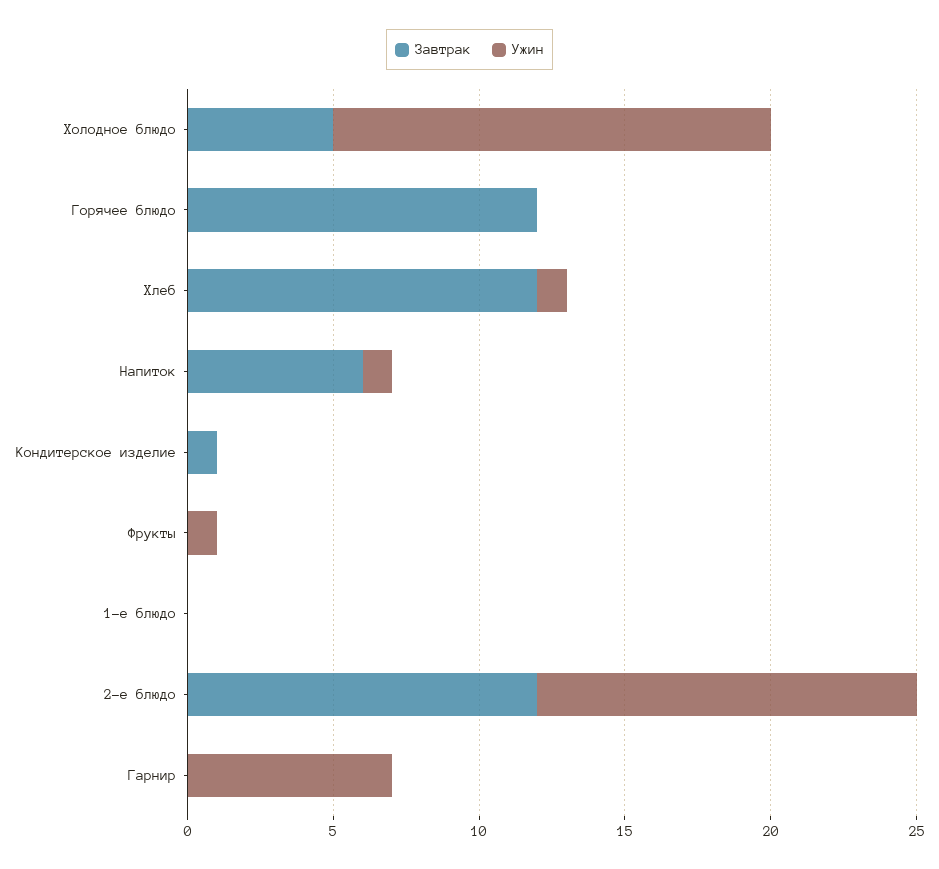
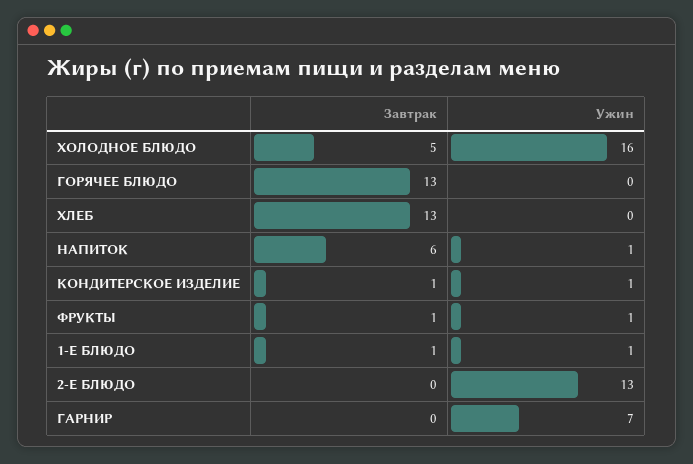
  {
    "Завтрак": {
      "Холодное блюдо": 5,
-     "Горячее блюдо": 12,
+     "Горячее блюдо": 13,
-     "Хлеб": 12,
+     "Хлеб": 13,
      "Напиток": 6,
      "Кондитерское изделие": 1,
-     "Фрукты": 0,
+     "Фрукты": 1,
-     "1-е блюдо": 0,
+     "1-е блюдо": 1,
-     "2-е блюдо": 12,
+     "2-е блюдо": 0,
      "Гарнир": 0
    },
    "Ужин": {
-     "Холодное блюдо": 15,
+     "Холодное блюдо": 16,
      "Горячее блюдо": 0,
-     "Хлеб": 1,
+     "Хлеб": 0,
      "Напиток": 1,
-     "Кондитерское изделие": 0,
+     "Кондитерское изделие": 1,
      "Фрукты": 1,
-     "1-е блюдо": 0,
+     "1-е блюдо": 1,
      "2-е блюдо": 13,
      "Гарнир": 7
    }
  }

